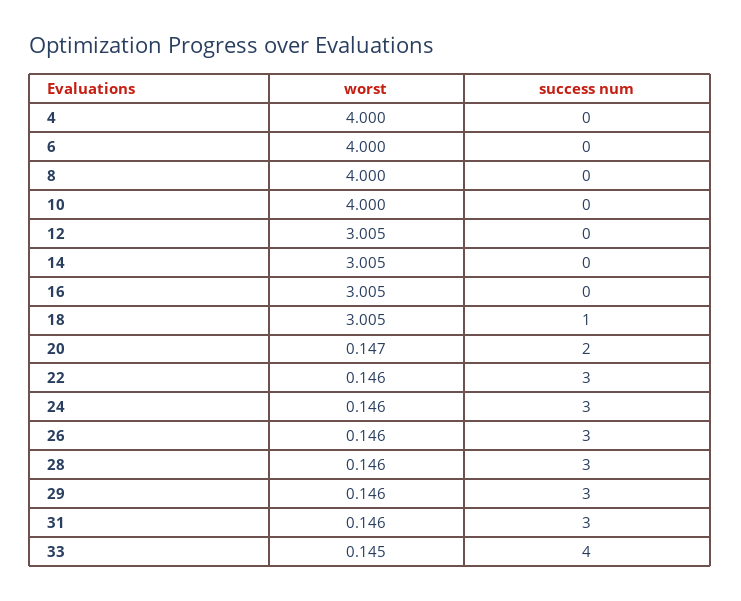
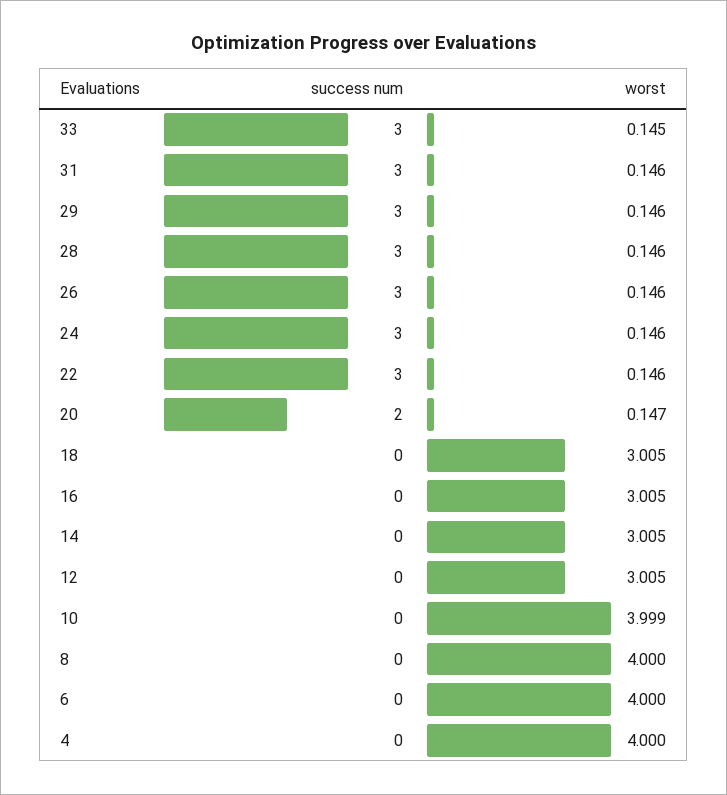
  {
    "worst": {
      "4": 4,
      "6": 4,
      "8": 4,
-     "10": 4,
+     "10": 3.999,
      "12": 3.005,
      "14": 3.005,
      "16": 3.005,
      "18": 3.005,
      "20": 0.147,
      "22": 0.146,
      "24": 0.146,
      "26": 0.146,
      "28": 0.146,
      "29": 0.146,
      "31": 0.146,
      "33": 0.145
    },
    "success num": {
      "4": 0,
      "6": 0,
      "8": 0,
      "10": 0,
      "12": 0,
      "14": 0,
      "16": 0,
-     "18": 1,
+     "18": 0,
      "20": 2,
      "22": 3,
      "24": 3,
      "26": 3,
      "28": 3,
      "29": 3,
      "31": 3,
-     "33": 4
+     "33": 3
    }
  }

